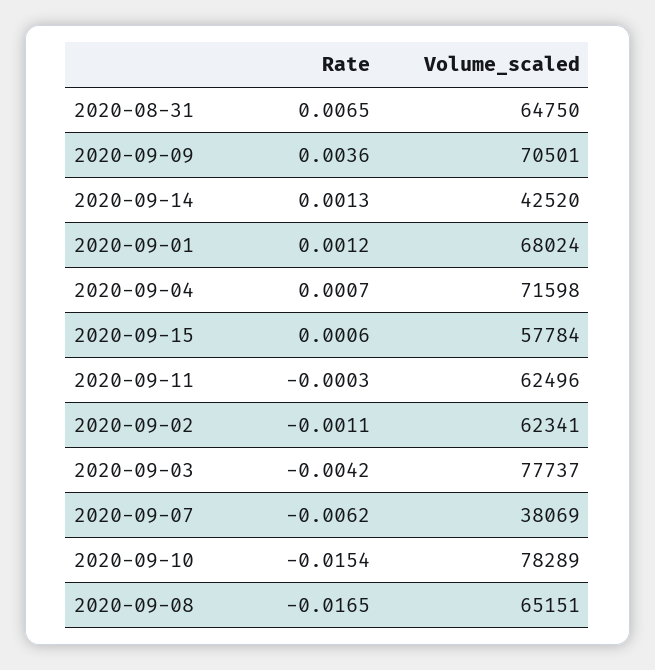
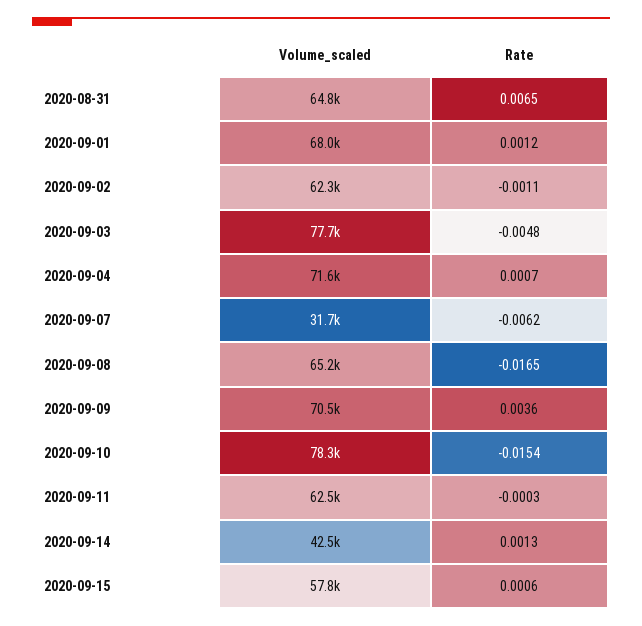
  {
    "Rate": {
      "2020-08-31": 0.0065,
      "2020-09-09": 0.0036,
      "2020-09-14": 0.0013,
      "2020-09-01": 0.0012,
      "2020-09-04": 0.0007,
      "2020-09-15": 0.0006,
      "2020-09-11": -0.0003,
      "2020-09-02": -0.0011,
-     "2020-09-03": -0.0042,
+     "2020-09-03": -0.0048,
      "2020-09-07": -0.0062,
      "2020-09-10": -0.0154,
      "2020-09-08": -0.0165
    },
    "Volume_scaled": {
      "2020-08-31": 64750,
      "2020-09-09": 70501,
      "2020-09-14": 42520,
      "2020-09-01": 68024,
      "2020-09-04": 71598,
      "2020-09-15": 57784,
      "2020-09-11": 62496,
      "2020-09-02": 62341,
      "2020-09-03": 77737,
-     "2020-09-07": 38069,
+     "2020-09-07": 31700,
      "2020-09-10": 78289,
      "2020-09-08": 65151
    }
  }

